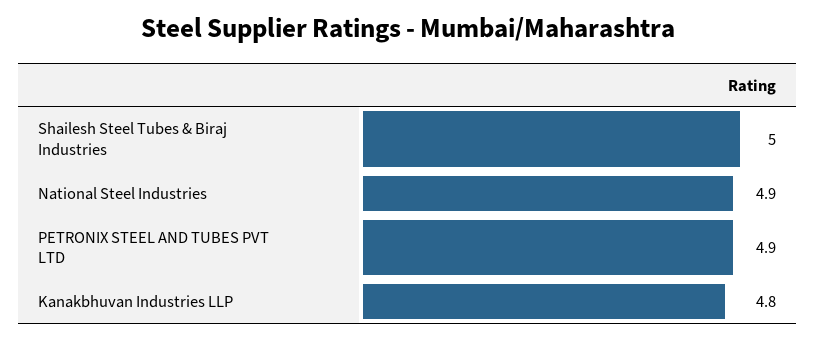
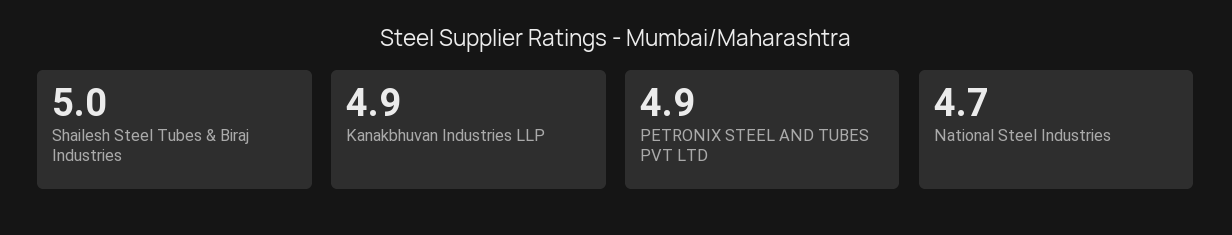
  {
    "Shailesh Steel Tubes & Biraj Industries": 5,
-   "National Steel Industries": 4.9,
+   "National Steel Industries": 4.7,
    "PETRONIX STEEL AND TUBES PVT LTD": 4.9,
-   "Kanakbhuvan Industries LLP": 4.8
+   "Kanakbhuvan Industries LLP": 4.9
  }

